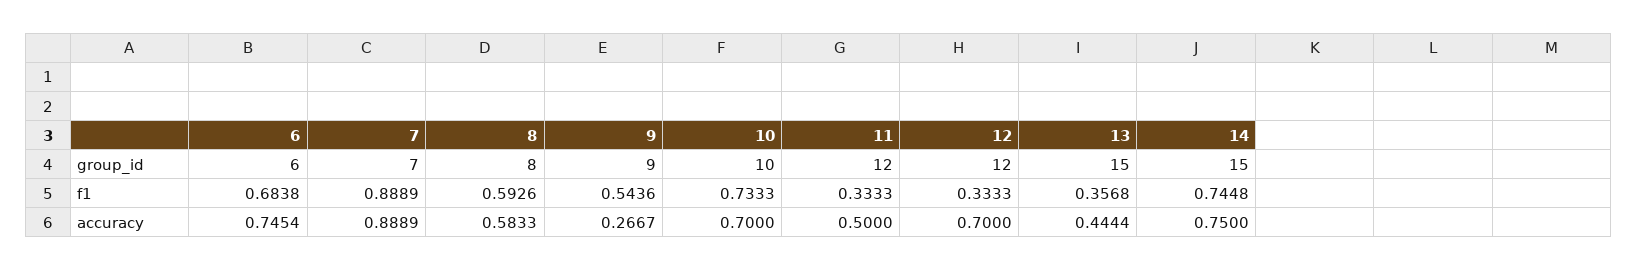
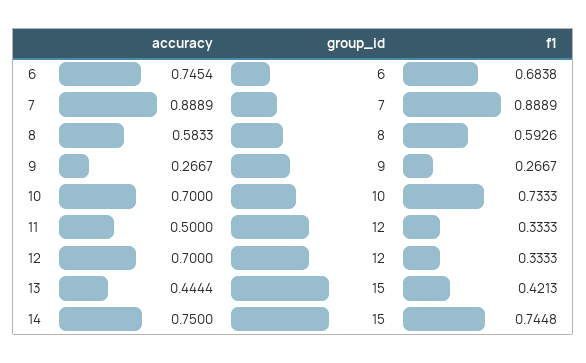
  {
    "6": {
      "group_id": 6,
      "f1": 0.6838,
      "accuracy": 0.7454
    },
    "7": {
      "group_id": 7,
      "f1": 0.8889,
      "accuracy": 0.8889
    },
    "8": {
      "group_id": 8,
      "f1": 0.5926,
      "accuracy": 0.5833
    },
    "9": {
      "group_id": 9,
-     "f1": 0.5436,
+     "f1": 0.2667,
      "accuracy": 0.2667
    },
    "10": {
      "group_id": 10,
      "f1": 0.7333,
      "accuracy": 0.7
    },
    "11": {
      "group_id": 12,
      "f1": 0.3333,
      "accuracy": 0.5
    },
    "12": {
      "group_id": 12,
      "f1": 0.3333,
      "accuracy": 0.7
    },
    "13": {
      "group_id": 15,
-     "f1": 0.3568,
+     "f1": 0.4213,
      "accuracy": 0.4444
    },
    "14": {
      "group_id": 15,
      "f1": 0.7448,
      "accuracy": 0.75
    }
  }

